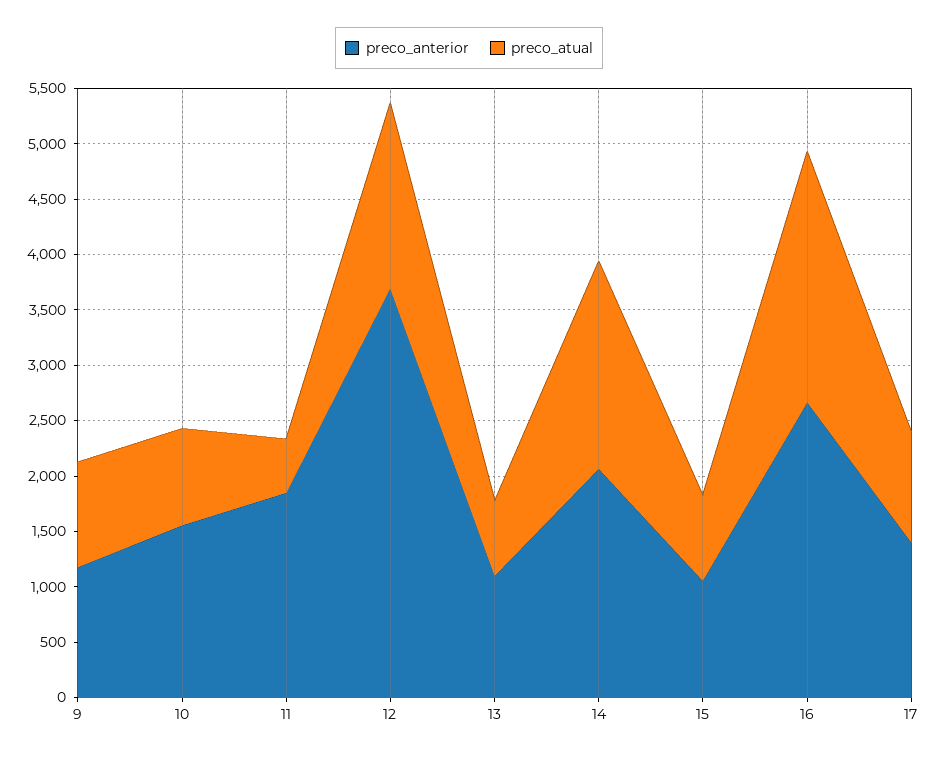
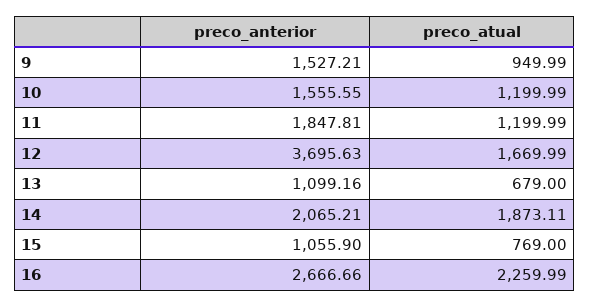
  {
    "preco_anterior": {
-     "9": 1200,
+     "9": 1527.21,
      "10": 1555.55,
      "11": 1847.81,
      "12": 3695.63,
      "13": 1099.16,
      "14": 2065.21,
      "15": 1055.9,
-     "16": 2666.66,
+     "16": 2666.66
-     "17": 1400
    },
    "preco_atual": {
      "9": 949.99,
-     "10": 900,
+     "10": 1199.99,
-     "11": 500,
+     "11": 1199.99,
      "12": 1669.99,
      "13": 679,
      "14": 1873.11,
      "15": 769,
-     "16": 2259.99,
+     "16": 2259.99
-     "17": 1000
    }
  }

